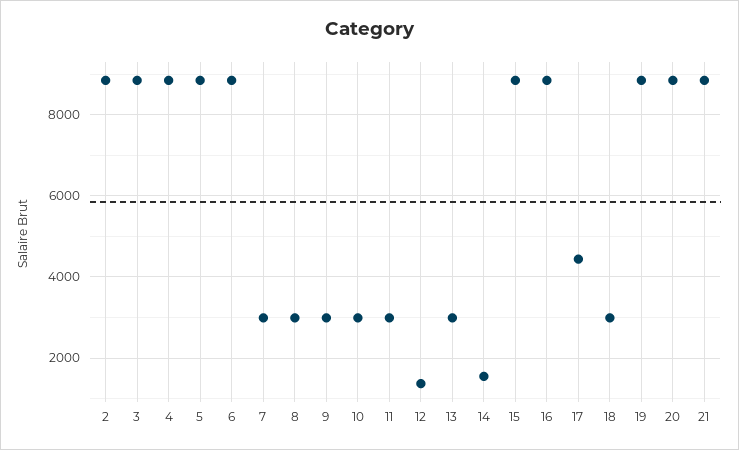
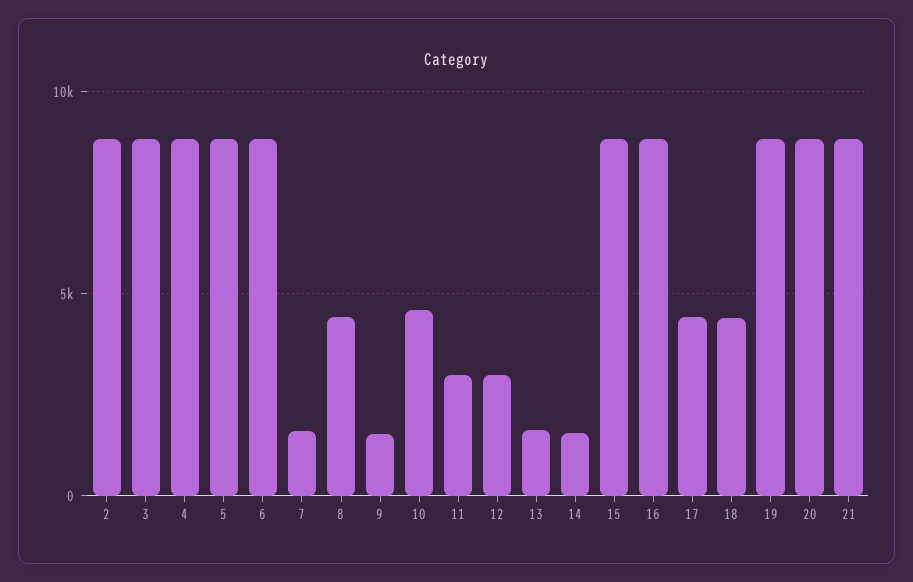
  {
    "2": 8800,
    "3": 8800,
    "4": 8800,
    "5": 8800,
    "6": 8800,
-   "7": 3000,
+   "7": 1500,
-   "8": 3000,
+   "8": 4500,
-   "9": 3000,
+   "9": 1500,
-   "10": 3000,
+   "10": 4500,
    "11": 3000,
-   "12": 1400,
+   "12": 3000,
-   "13": 3000,
+   "13": 1500,
    "14": 1600,
    "15": 8800,
    "16": 8800,
    "17": 4400,
-   "18": 3000,
+   "18": 4500,
    "19": 8800,
    "20": 8800,
    "21": 8800
  }

